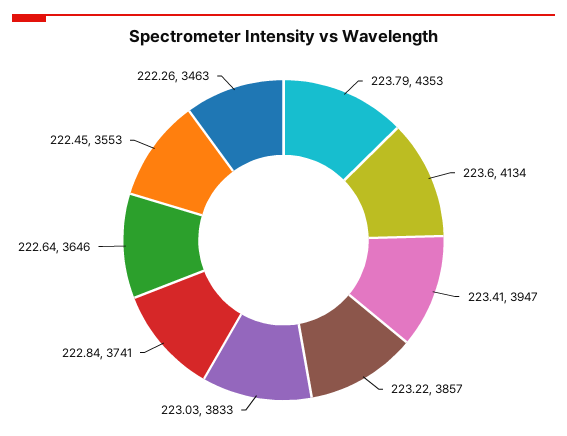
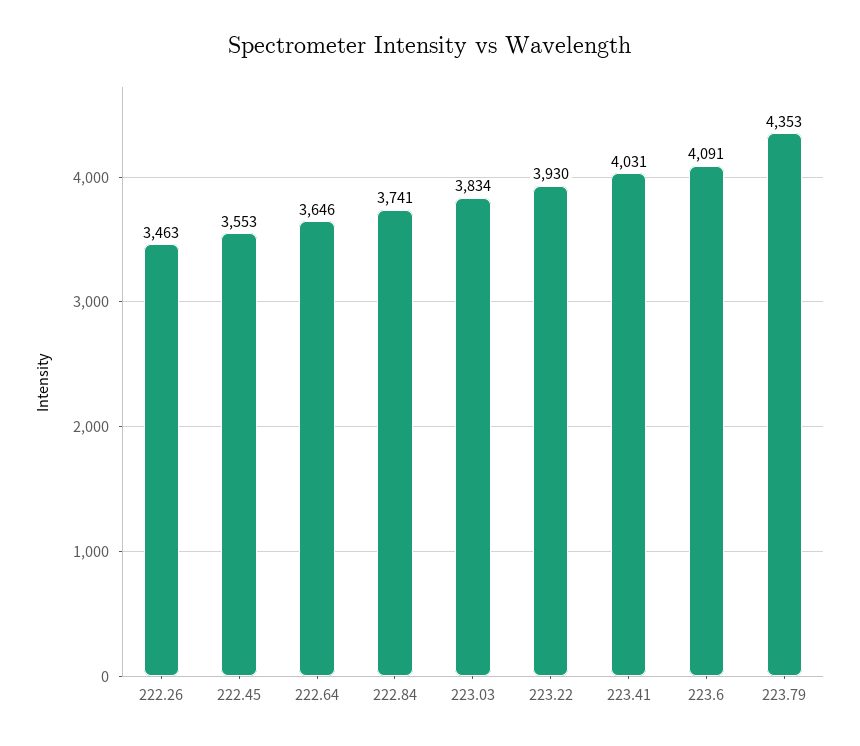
  {
    "223.79": 4353,
-   "223.6": 4134,
+   "223.6": 4091,
-   "223.41": 3947,
+   "223.41": 4031,
-   "223.22": 3857,
+   "223.22": 3930,
-   "223.03": 3833,
+   "223.03": 3834,
    "222.84": 3741,
    "222.64": 3646,
    "222.45": 3553,
    "222.26": 3463
  }

